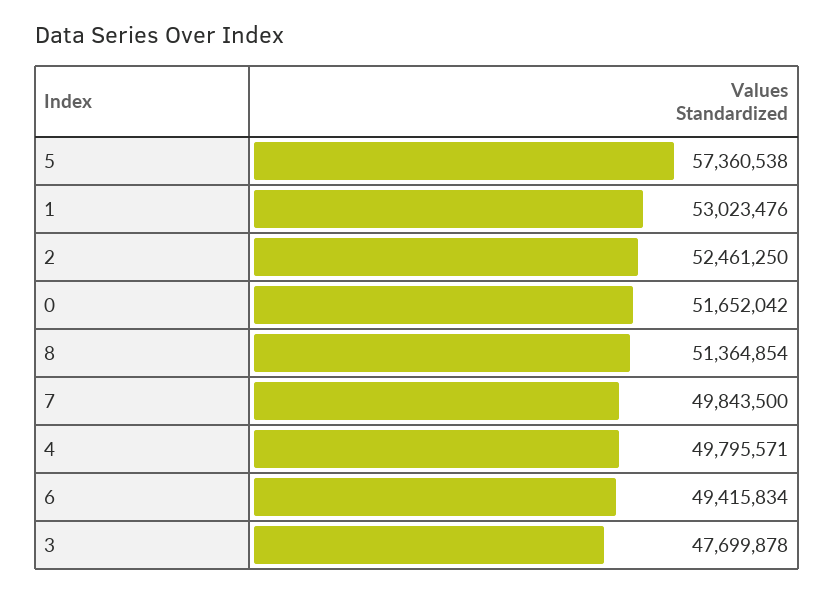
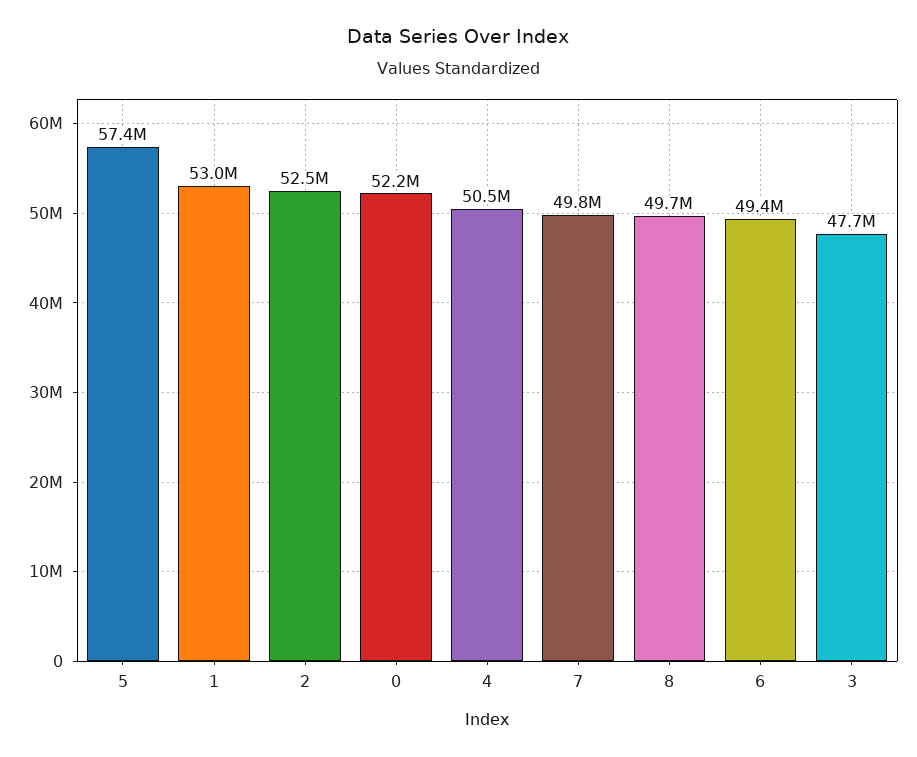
  {
    "5": 57360538,
    "1": 53023476,
    "2": 52461250,
-   "0": 51652042,
+   "0": 52200000,
-   "8": 51364854,
+   "8": 49700000,
    "7": 49843500,
-   "4": 49795571,
+   "4": 50500000,
    "6": 49415834,
    "3": 47699878
  }

